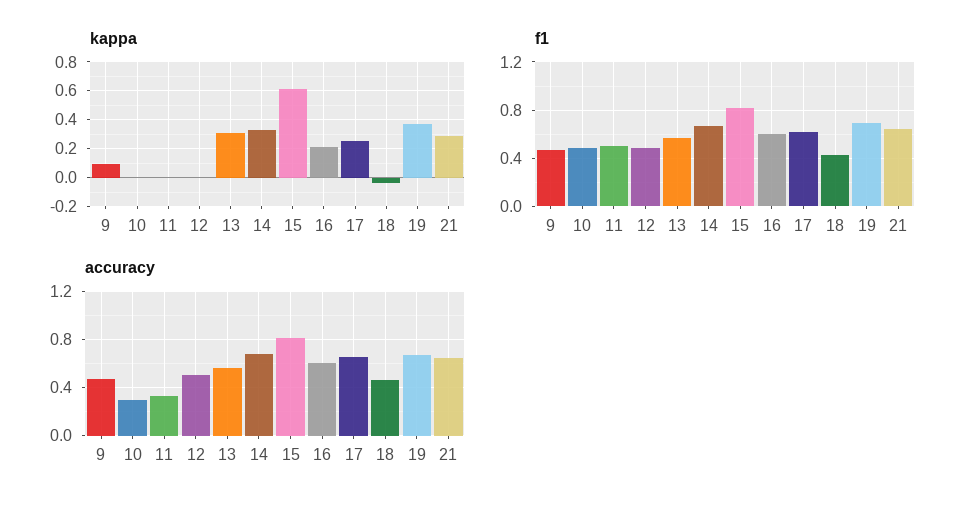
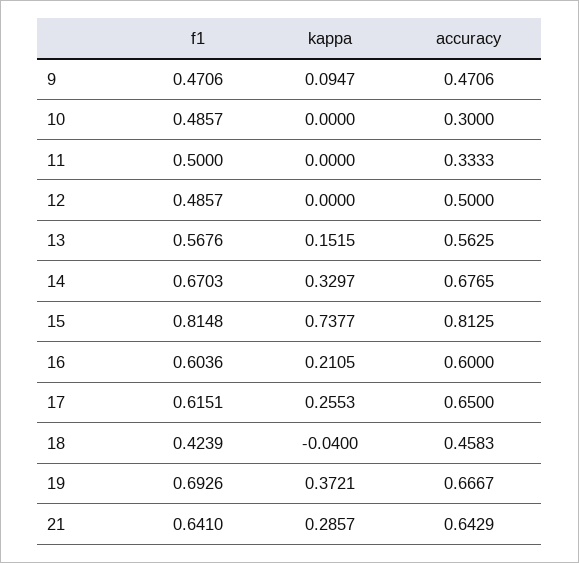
  {
    "kappa": {
      "9": 0.0947,
      "10": 0,
      "11": 0,
      "12": 0,
-     "13": 0.3,
+     "13": 0.1515,
      "14": 0.3297,
-     "15": 0.6,
+     "15": 0.7377,
      "16": 0.2105,
      "17": 0.2553,
      "18": -0.04,
      "19": 0.3721,
      "21": 0.2857
    },
    "f1": {
      "9": 0.4706,
      "10": 0.4857,
      "11": 0.5,
      "12": 0.4857,
      "13": 0.5676,
      "14": 0.6703,
      "15": 0.8148,
      "16": 0.6036,
      "17": 0.6151,
      "18": 0.4239,
      "19": 0.6926,
      "21": 0.641
    },
    "accuracy": {
      "9": 0.4706,
      "10": 0.3,
      "11": 0.3333,
      "12": 0.5,
      "13": 0.5625,
      "14": 0.6765,
      "15": 0.8125,
      "16": 0.6,
      "17": 0.65,
      "18": 0.4583,
      "19": 0.6667,
      "21": 0.6429
    }
  }

